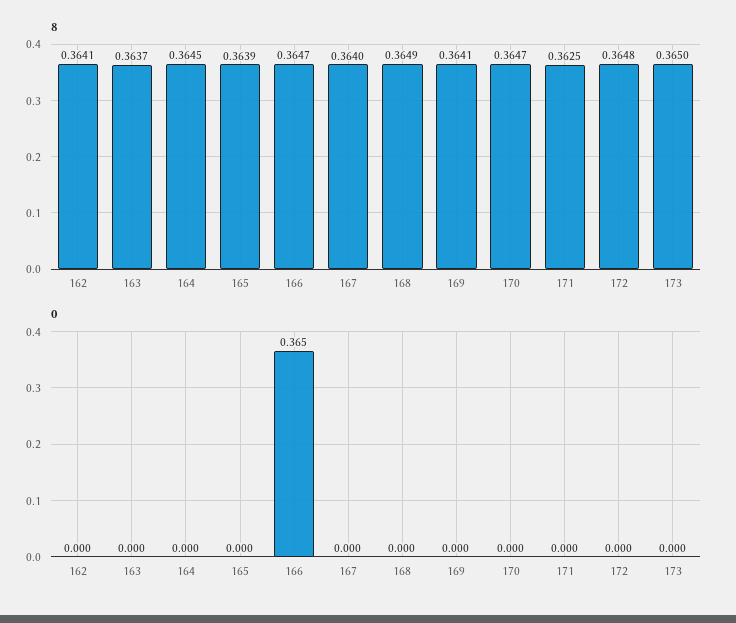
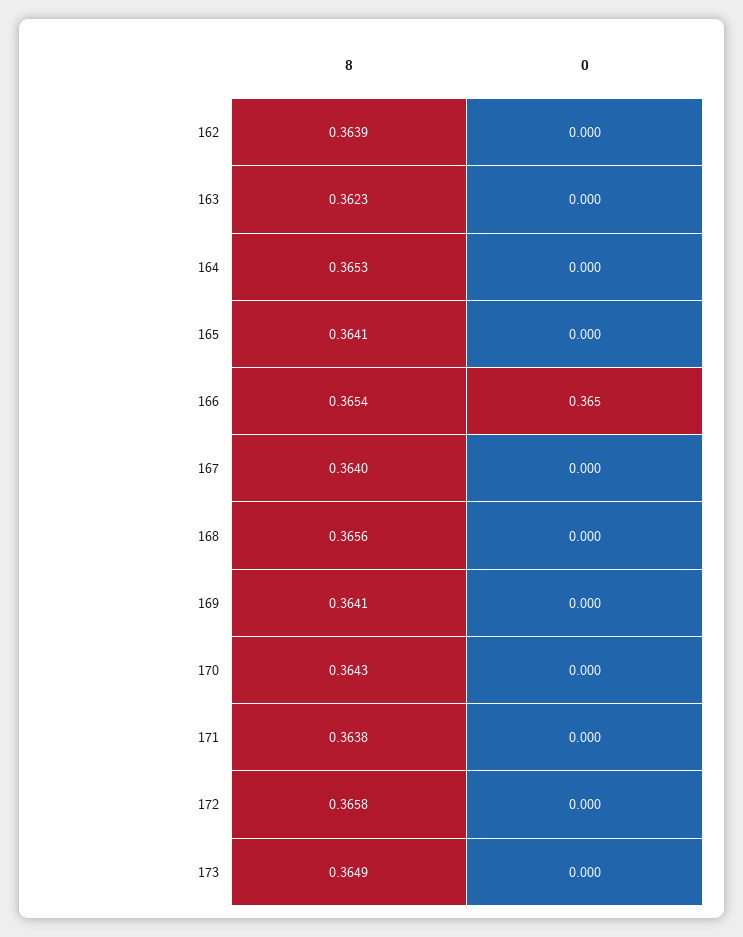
  {
    "8": {
-     "162": 0.3641,
+     "162": 0.3639,
-     "163": 0.3637,
+     "163": 0.3623,
-     "164": 0.3645,
+     "164": 0.3653,
-     "165": 0.3639,
+     "165": 0.3641,
-     "166": 0.3647,
+     "166": 0.3654,
      "167": 0.364,
-     "168": 0.3649,
+     "168": 0.3656,
      "169": 0.3641,
-     "170": 0.3647,
+     "170": 0.3643,
-     "171": 0.3625,
+     "171": 0.3638,
-     "172": 0.3648,
+     "172": 0.3658,
-     "173": 0.365
+     "173": 0.3649
    },
    "0": {
      "162": 0,
      "163": 0,
      "164": 0,
      "165": 0,
      "166": 0.365,
      "167": 0,
      "168": 0,
      "169": 0,
      "170": 0,
      "171": 0,
      "172": 0,
      "173": 0
    }
  }

